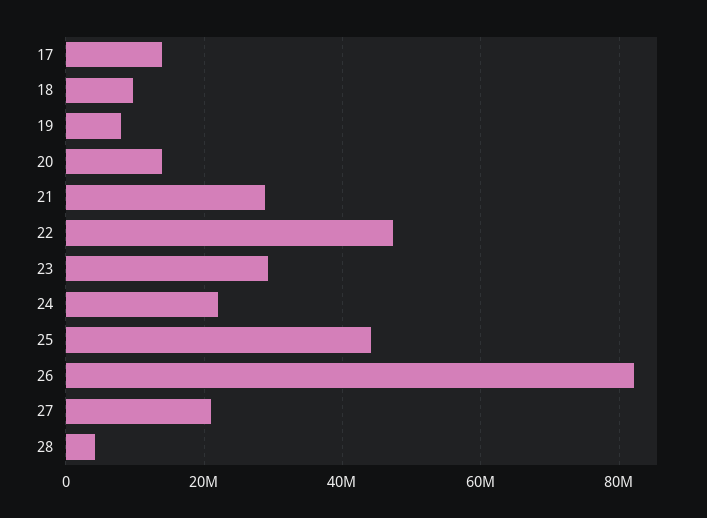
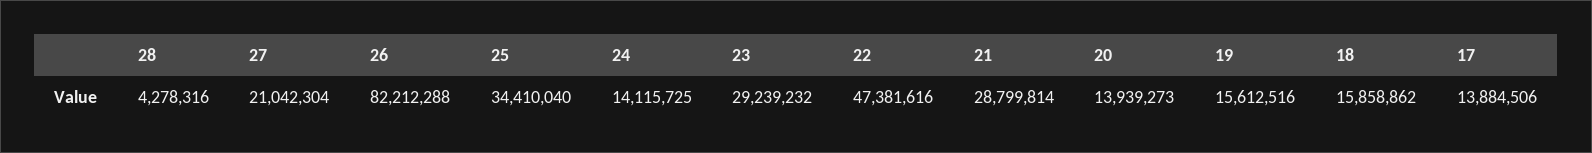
  {
    "17": 13884506,
-   "18": 10000000,
+   "18": 15858862,
-   "19": 8000000,
+   "19": 15612516,
    "20": 13939273,
    "21": 28799814,
    "22": 47381616,
    "23": 29239232,
-   "24": 22000000,
+   "24": 14115725,
-   "25": 44000000,
+   "25": 34410040,
    "26": 82212288,
    "27": 21042304,
    "28": 4278316
  }

